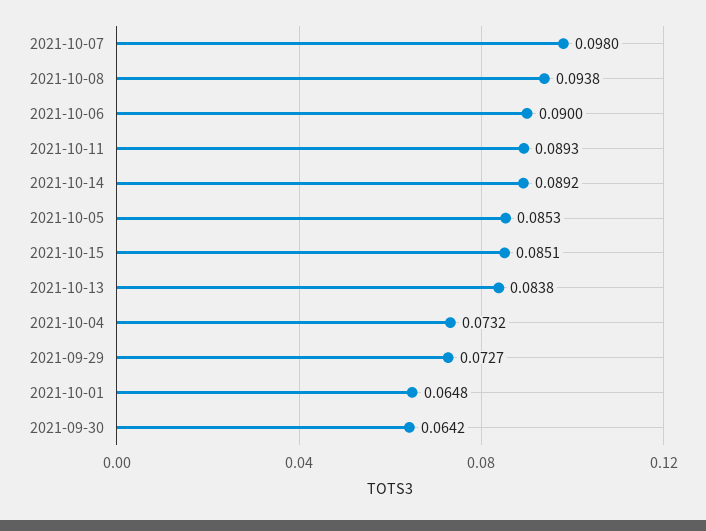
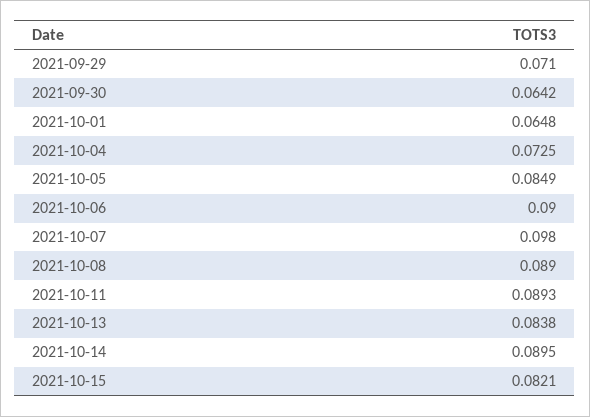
  {
    "2021-10-07": 0.098,
-   "2021-10-08": 0.0938,
+   "2021-10-08": 0.089,
    "2021-10-06": 0.09,
    "2021-10-11": 0.0893,
-   "2021-10-14": 0.0892,
+   "2021-10-14": 0.0895,
-   "2021-10-05": 0.0853,
+   "2021-10-05": 0.0849,
-   "2021-10-15": 0.0851,
+   "2021-10-15": 0.0821,
    "2021-10-13": 0.0838,
-   "2021-10-04": 0.0732,
+   "2021-10-04": 0.0725,
-   "2021-09-29": 0.0727,
+   "2021-09-29": 0.071,
    "2021-10-01": 0.0648,
    "2021-09-30": 0.0642
  }

